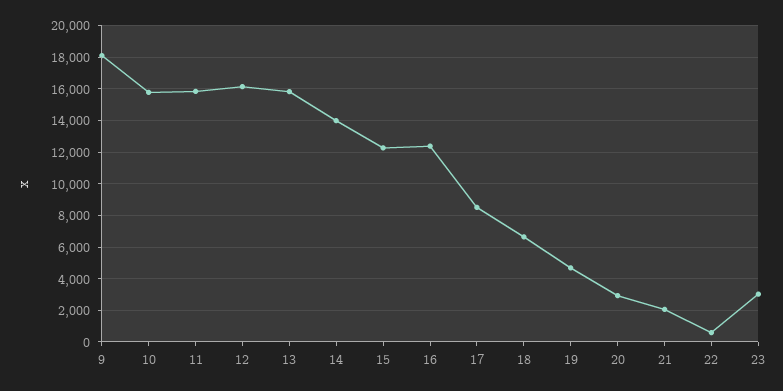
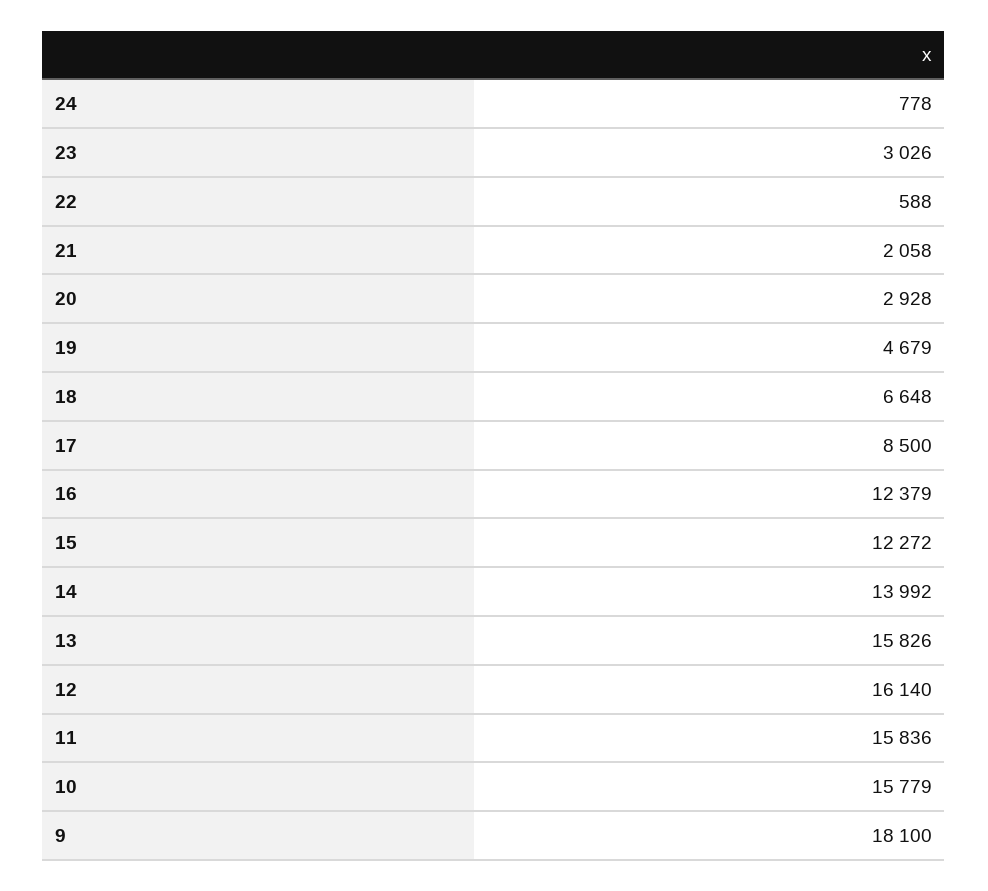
  {
    "9": 18100,
    "10": 15779,
    "11": 15836,
    "12": 16140,
    "13": 15826,
    "14": 13992,
    "15": 12272,
    "16": 12379,
    "17": 8500,
    "18": 6648,
    "19": 4679,
    "20": 2928,
    "21": 2058,
    "22": 588,
-   "23": 3026
+   "23": 3026,
+   "24": 778
  }

